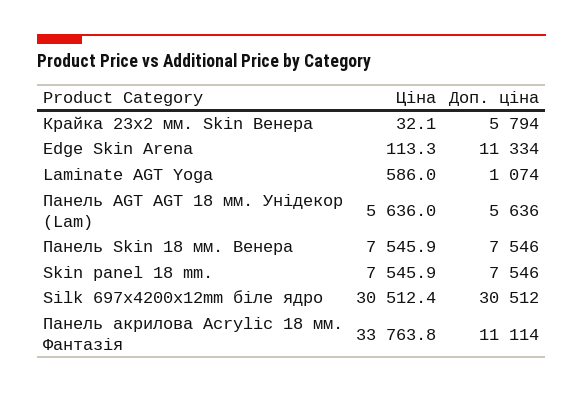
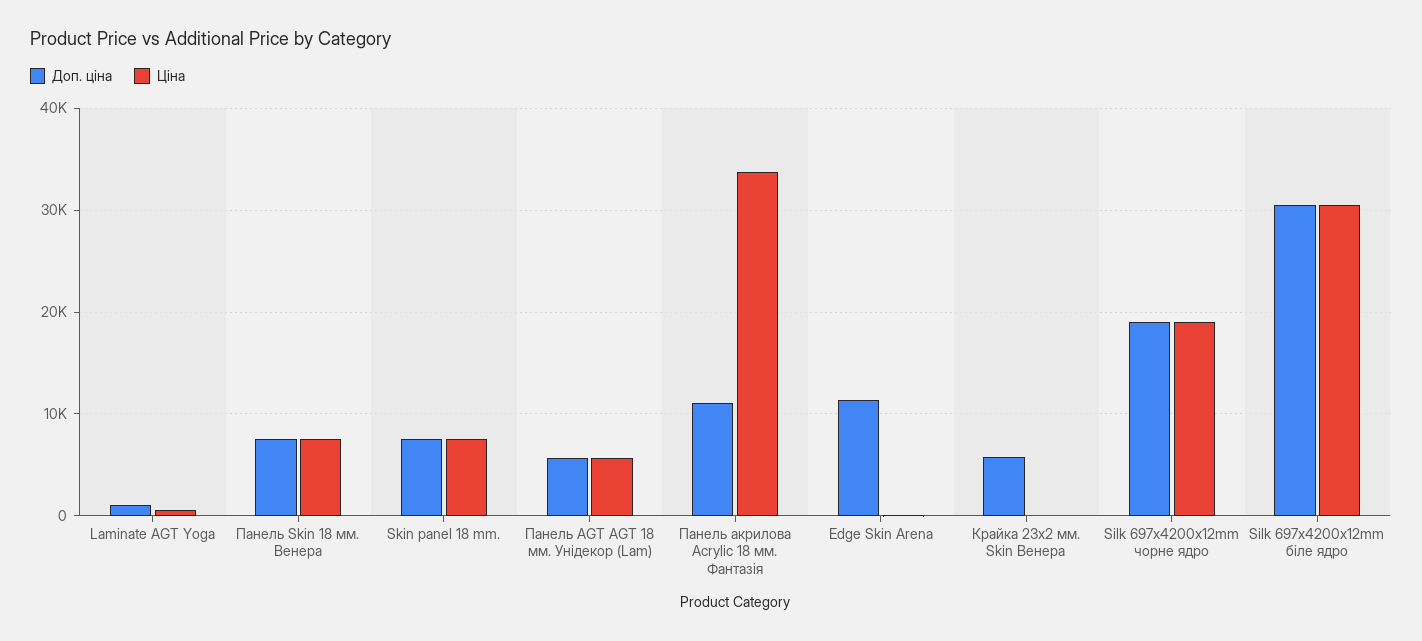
  {
    "Ціна": {
      "Крайка 23x2 мм. Skin Венера": 32.1,
      "Edge Skin Arena": 113.3,
      "Laminate AGT Yoga": 586,
      "Панель AGT AGT 18 мм. Унідекор (Lam)": 5636,
      "Панель Skin 18 мм. Венера": 7545.9,
      "Skin panel 18 mm.": 7545.9,
      "Silk 697x4200x12mm біле ядро": 30512.4,
-     "Панель акрилова Acrylic 18 мм. Фантазія": 33763.8
+     "Панель акрилова Acrylic 18 мм. Фантазія": 33763.8,
+     "Silk 697x4200x12mm чорне ядро": 19000
    },
    "Доп. ціна": {
      "Крайка 23x2 мм. Skin Венера": 5794,
      "Edge Skin Arena": 11334,
      "Laminate AGT Yoga": 1074,
      "Панель AGT AGT 18 мм. Унідекор (Lam)": 5636,
      "Панель Skin 18 мм. Венера": 7546,
      "Skin panel 18 mm.": 7546,
      "Silk 697x4200x12mm біле ядро": 30512,
-     "Панель акрилова Acrylic 18 мм. Фантазія": 11114
+     "Панель акрилова Acrylic 18 мм. Фантазія": 11114,
+     "Silk 697x4200x12mm чорне ядро": 19000
    }
  }

